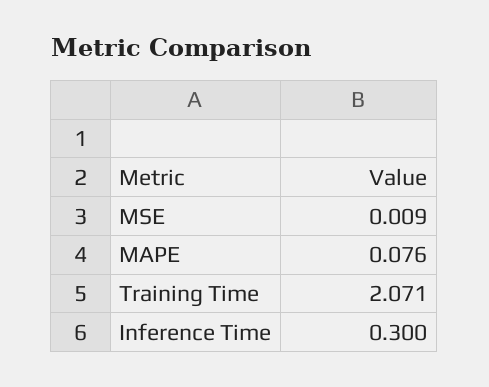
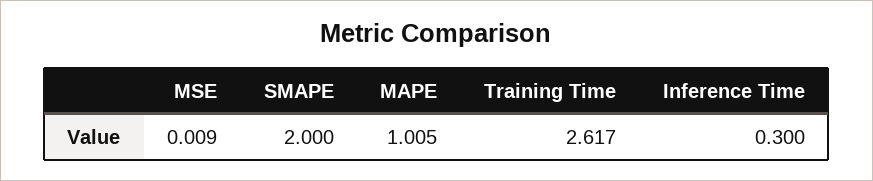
  {
    "MSE": 0.009,
-   "MAPE": 0.076,
+   "MAPE": 1.005,
-   "Training Time": 2.071,
+   "Training Time": 2.617,
-   "Inference Time": 0.3
+   "Inference Time": 0.3,
+   "SMAPE": 2
  }

